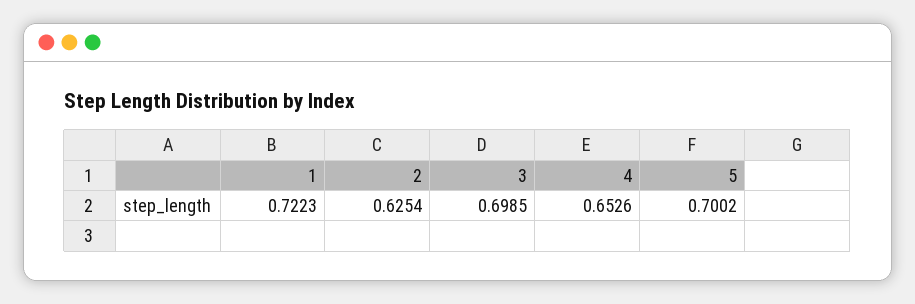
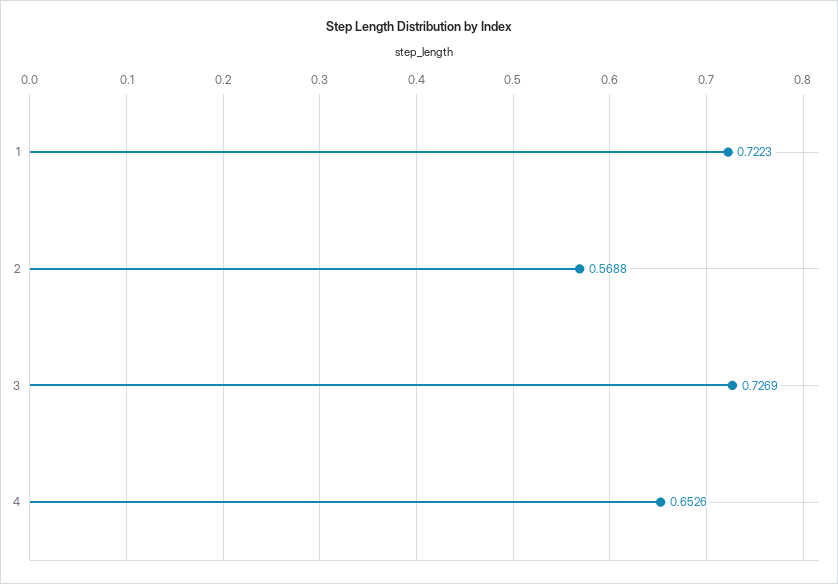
  {
    "1": 0.7223,
-   "2": 0.6254,
+   "2": 0.5688,
-   "3": 0.6985,
+   "3": 0.7269,
-   "4": 0.6526,
+   "4": 0.6526
-   "5": 0.7002
  }

